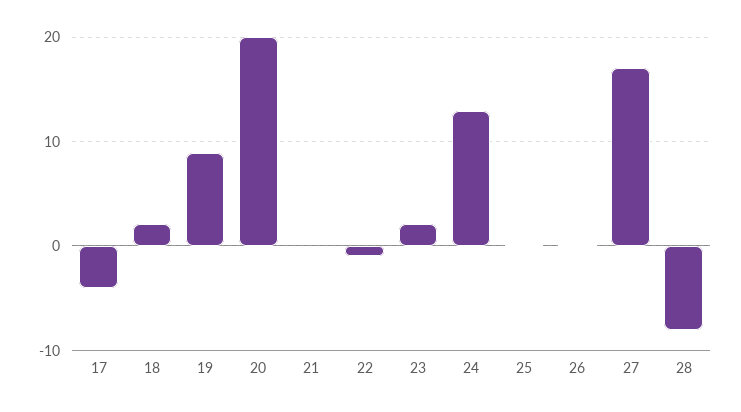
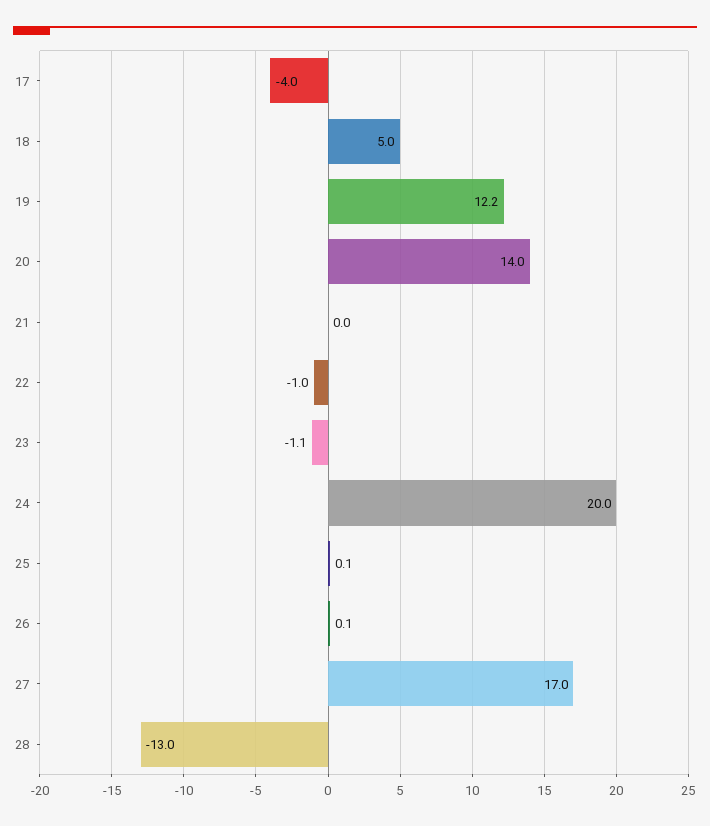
  {
    "17": -4,
-   "18": 2,
+   "18": 5,
-   "19": 9,
+   "19": 12.2,
-   "20": 20,
+   "20": 14,
    "21": 0,
    "22": -1,
-   "23": 2,
+   "23": -1.1,
-   "24": 13,
+   "24": 20,
    "25": 0.1,
    "26": 0.1,
    "27": 17,
-   "28": -8
+   "28": -13
  }

